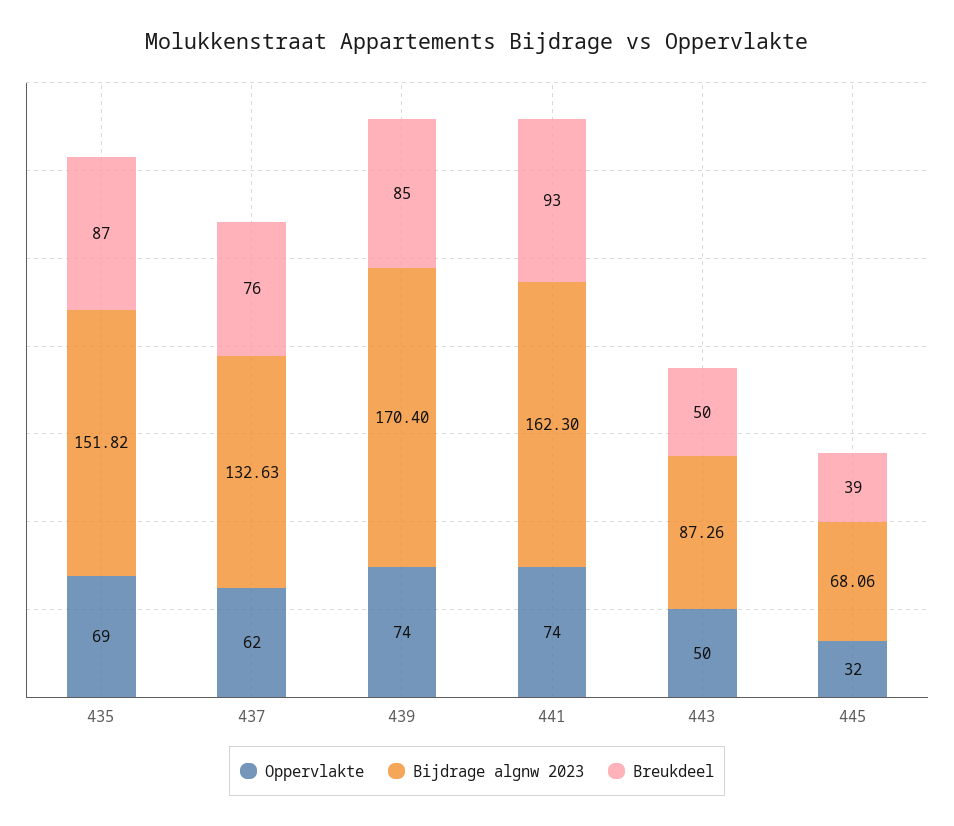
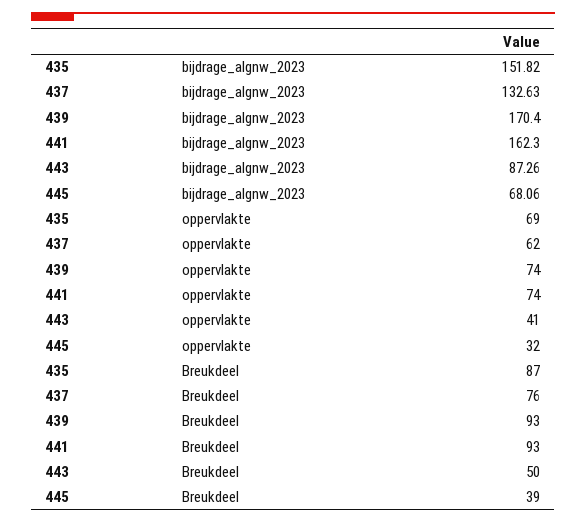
  {
    "Oppervlakte": {
      "435": 69,
      "437": 62,
      "439": 74,
      "441": 74,
-     "443": 50,
+     "443": 41,
      "445": 32
    },
    "Bijdrage algnw 2023": {
      "435": 151.82,
      "437": 132.63,
      "439": 170.4,
      "441": 162.3,
      "443": 87.26,
      "445": 68.06
    },
    "Breukdeel": {
      "435": 87,
      "437": 76,
-     "439": 85,
+     "439": 93,
      "441": 93,
      "443": 50,
      "445": 39
    }
  }

